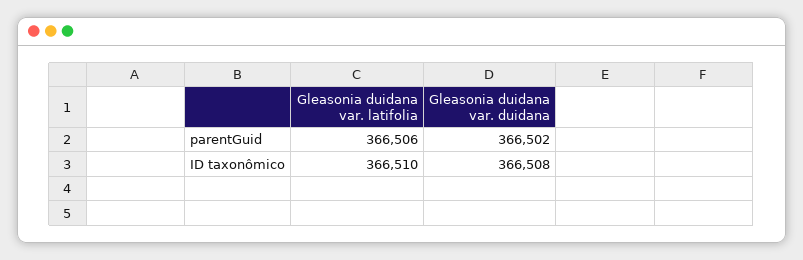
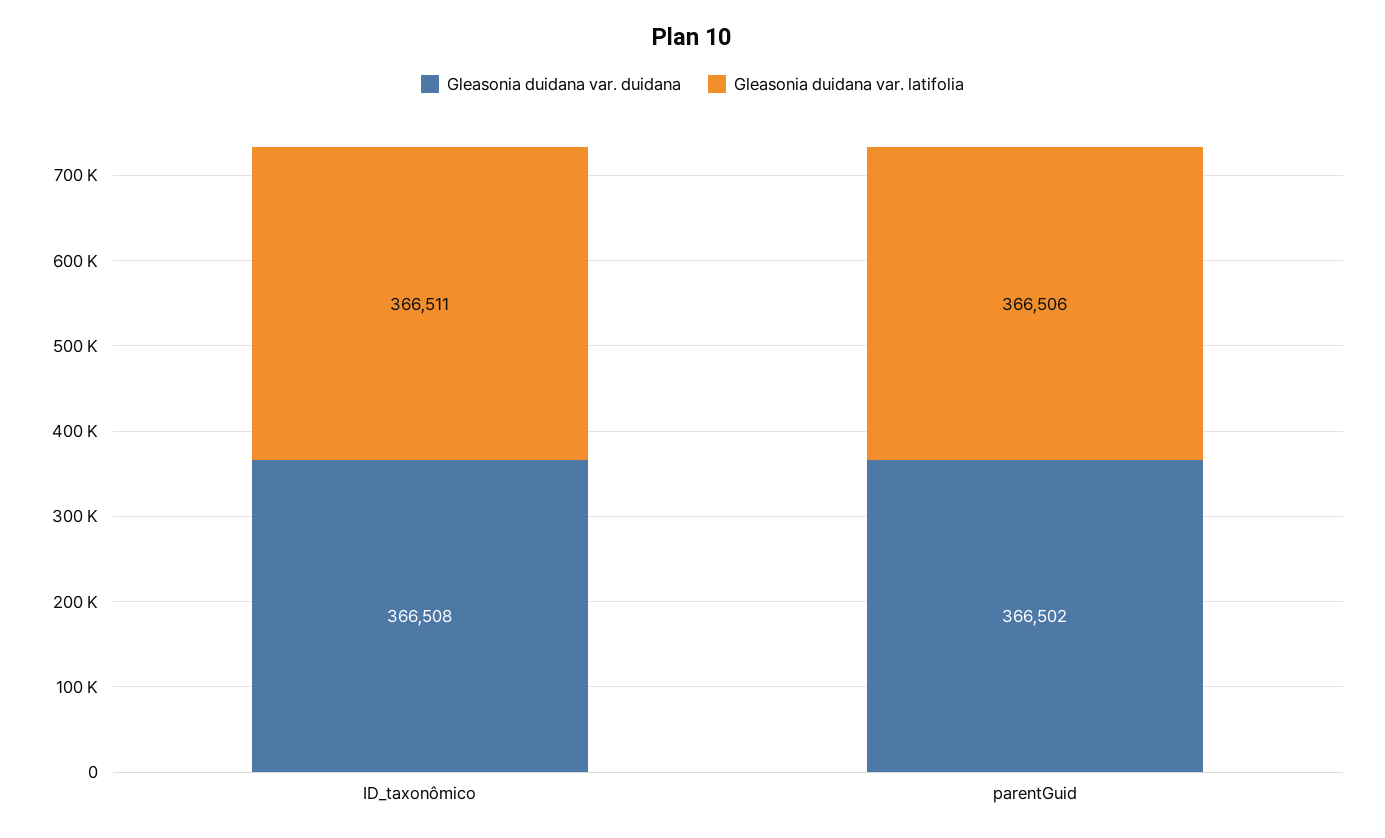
  {
    "Gleasonia duidana var. latifolia": {
      "parentGuid": 366506,
-     "ID taxonômico": 366510
+     "ID taxonômico": 366511
    },
    "Gleasonia duidana var. duidana": {
      "parentGuid": 366502,
      "ID taxonômico": 366508
    }
  }

